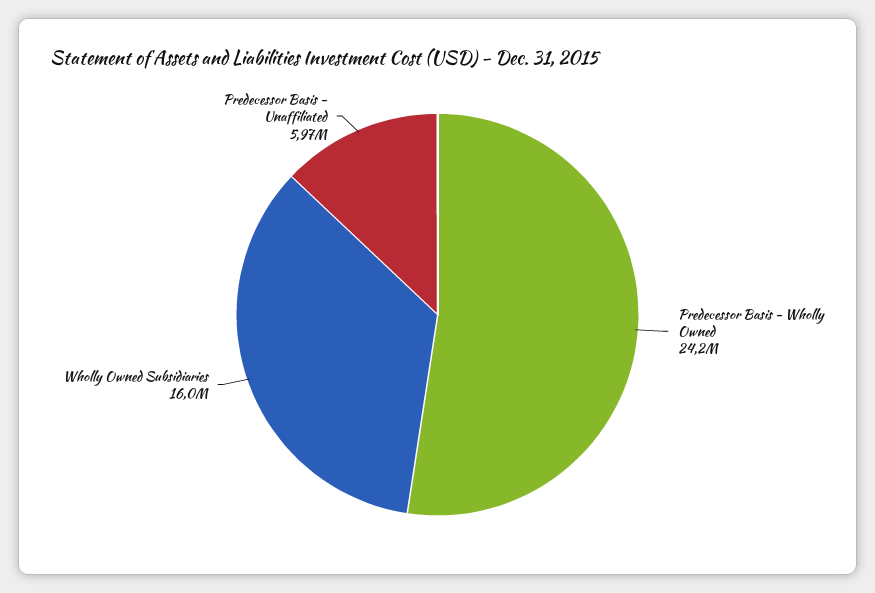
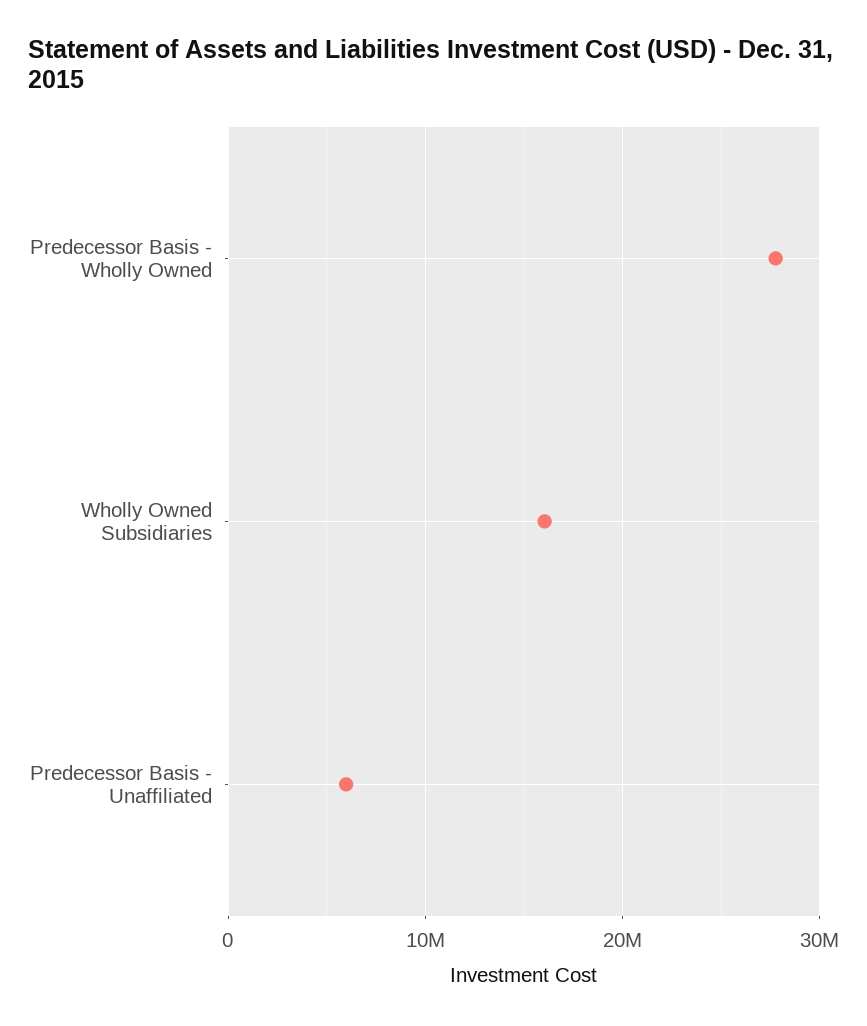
  {
-   "Predecessor Basis - Wholly Owned": 24200000,
+   "Predecessor Basis - Wholly Owned": 28000000,
    "Wholly Owned Subsidiaries": 16000000,
    "Predecessor Basis - Unaffiliated": 5970000
  }

